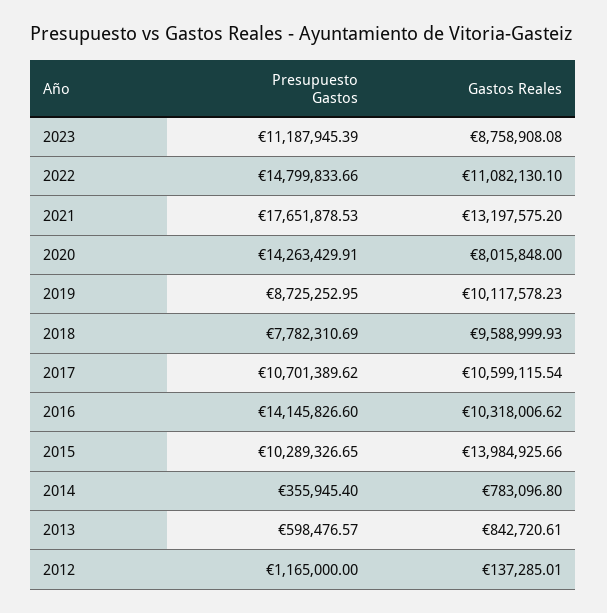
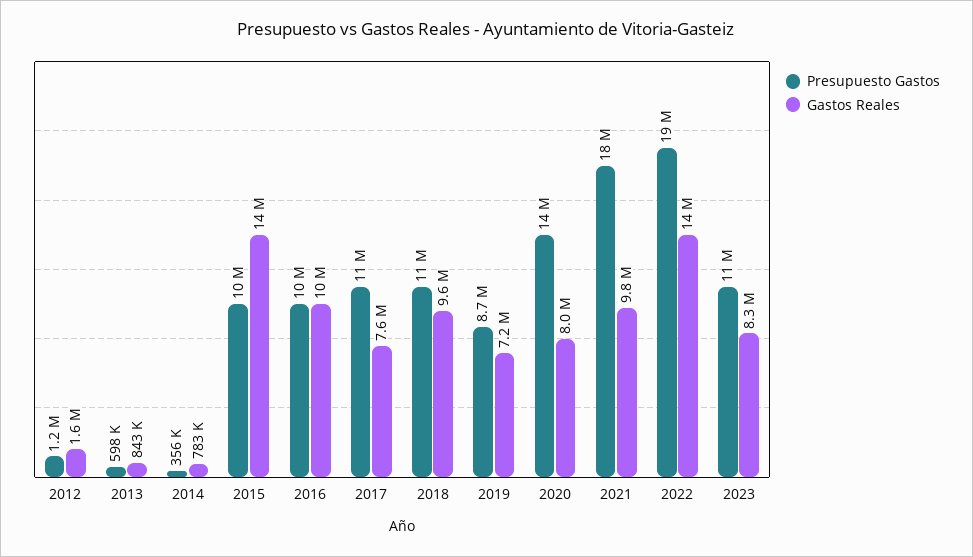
  {
    "Presupuesto Gastos": {
      "2023": 11187945.39,
-     "2022": 14799833.66,
+     "2022": 19000000,
      "2021": 17651878.53,
      "2020": 14263429.91,
      "2019": 8725252.95,
-     "2018": 7782310.69,
+     "2018": 11000000,
      "2017": 10701389.62,
-     "2016": 14145826.6,
+     "2016": 10000000,
      "2015": 10289326.65,
      "2014": 355945.4,
      "2013": 598476.57,
      "2012": 1165000
    },
    "Gastos Reales": {
-     "2023": 8758908.08,
+     "2023": 8300000,
-     "2022": 11082130.1,
+     "2022": 14000000,
-     "2021": 13197575.2,
+     "2021": 9800000,
      "2020": 8015848,
-     "2019": 10117578.23,
+     "2019": 7200000,
      "2018": 9588999.93,
-     "2017": 10599115.54,
+     "2017": 7600000,
      "2016": 10318006.62,
      "2015": 13984925.66,
      "2014": 783096.8,
      "2013": 842720.61,
-     "2012": 137285.01
+     "2012": 1600000
    }
  }

